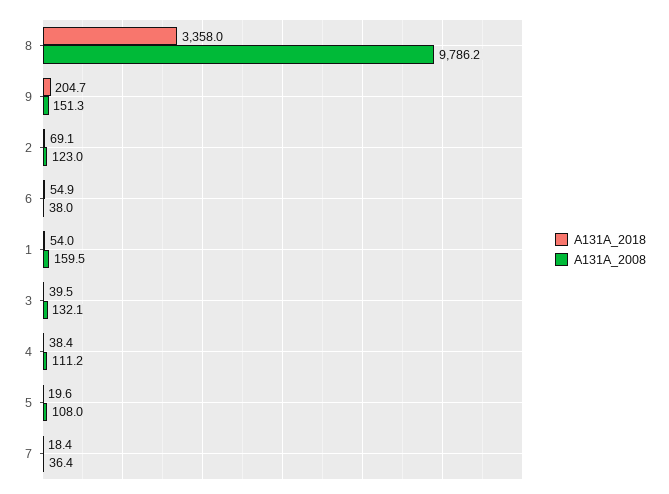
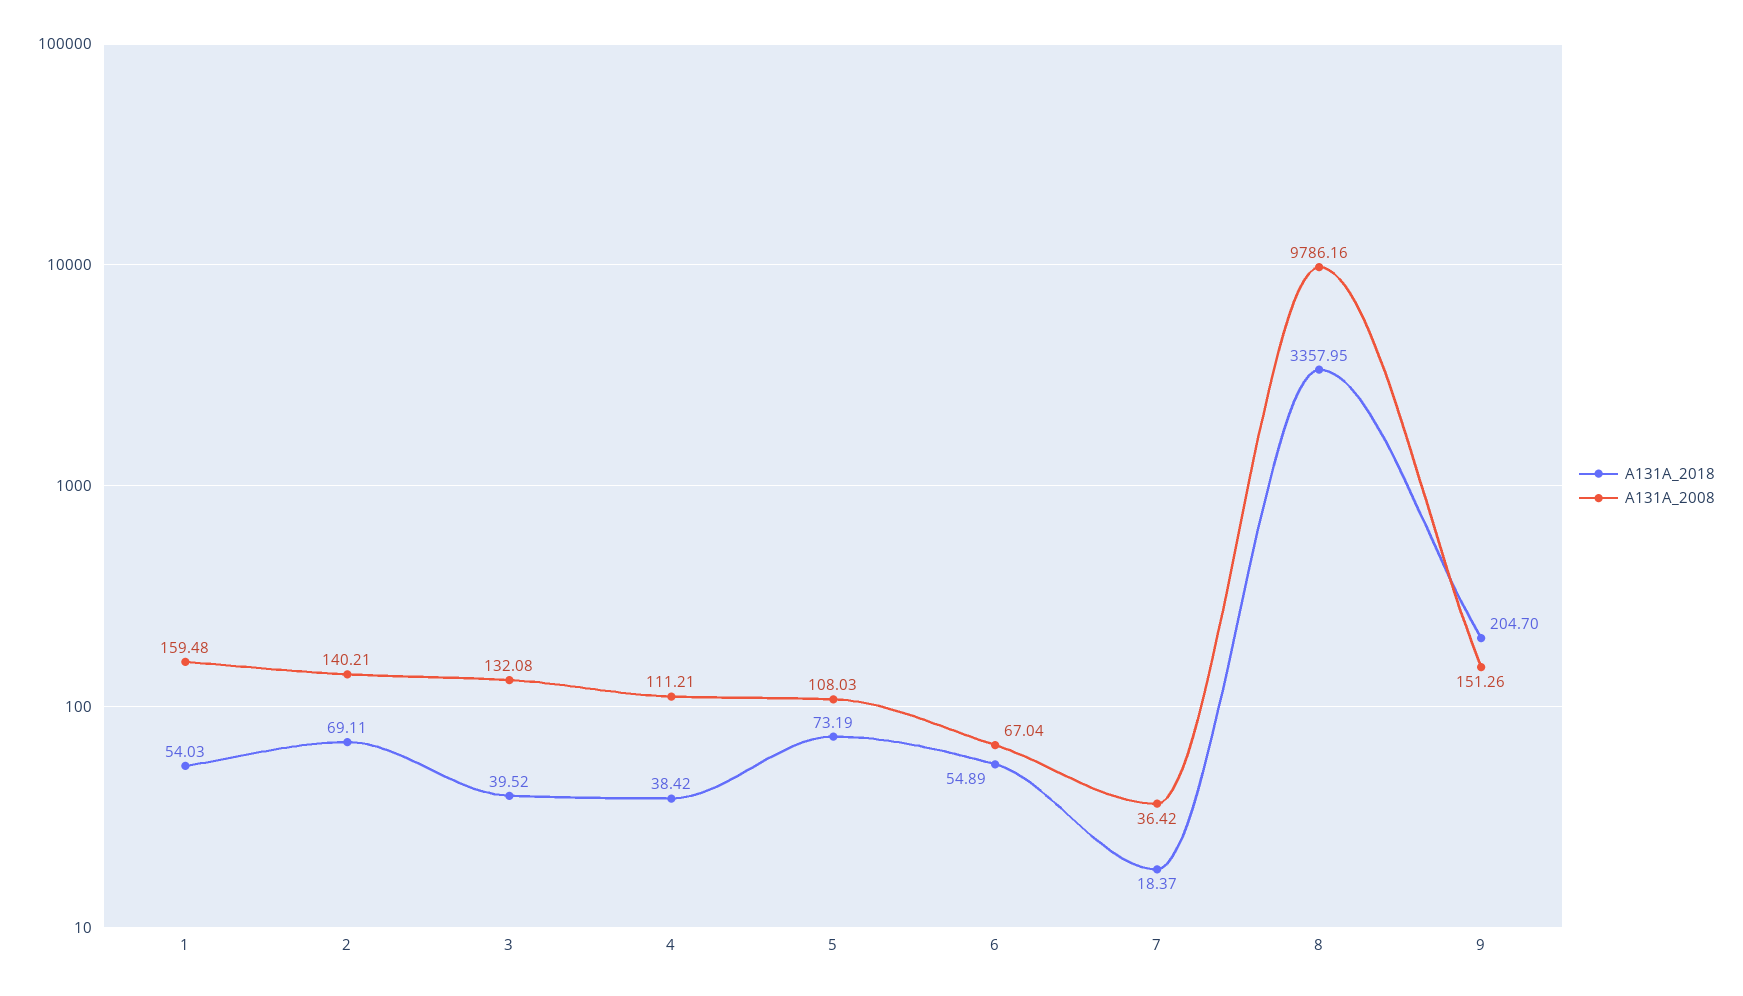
  {
    "A131A_2018": {
      "8": 3357.95,
      "9": 204.7,
      "2": 69.11,
      "6": 54.89,
      "1": 54.03,
      "3": 39.52,
      "4": 38.42,
-     "5": 19.6,
+     "5": 73.19,
      "7": 18.37
    },
    "A131A_2008": {
      "8": 9786.16,
      "9": 151.26,
-     "2": 123,
+     "2": 140.21,
-     "6": 38,
+     "6": 67.04,
      "1": 159.48,
      "3": 132.08,
      "4": 111.21,
      "5": 108.03,
      "7": 36.42
    }
  }

